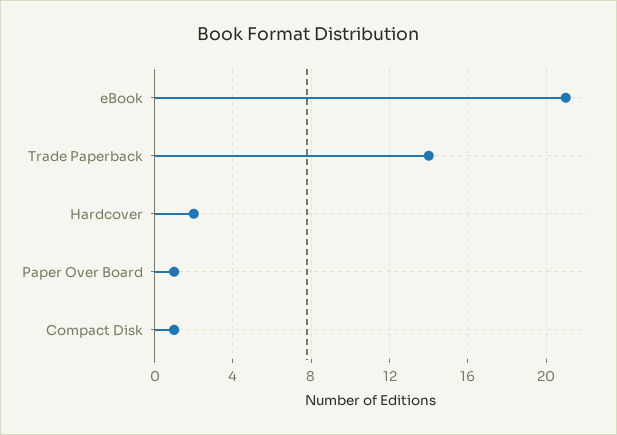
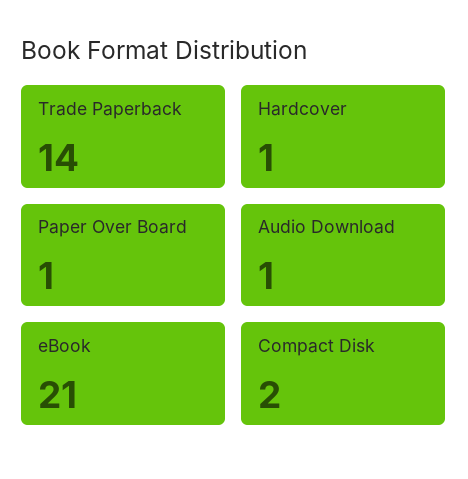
  {
    "eBook": 21,
    "Trade Paperback": 14,
-   "Hardcover": 2,
+   "Hardcover": 1,
    "Paper Over Board": 1,
-   "Compact Disk": 1
+   "Compact Disk": 2,
+   "Audio Download": 1
  }

